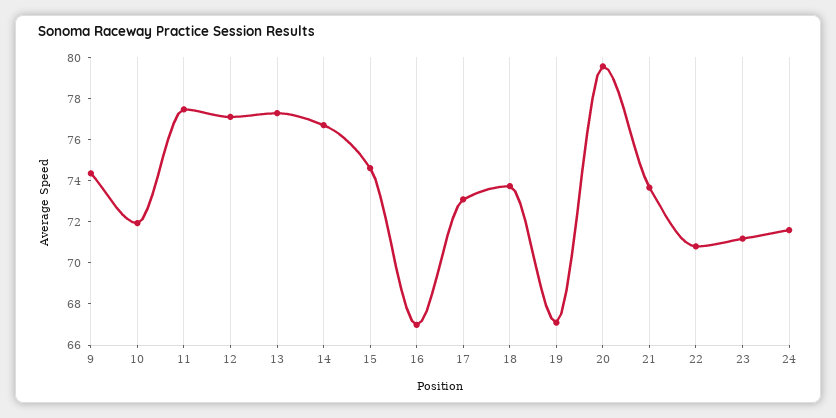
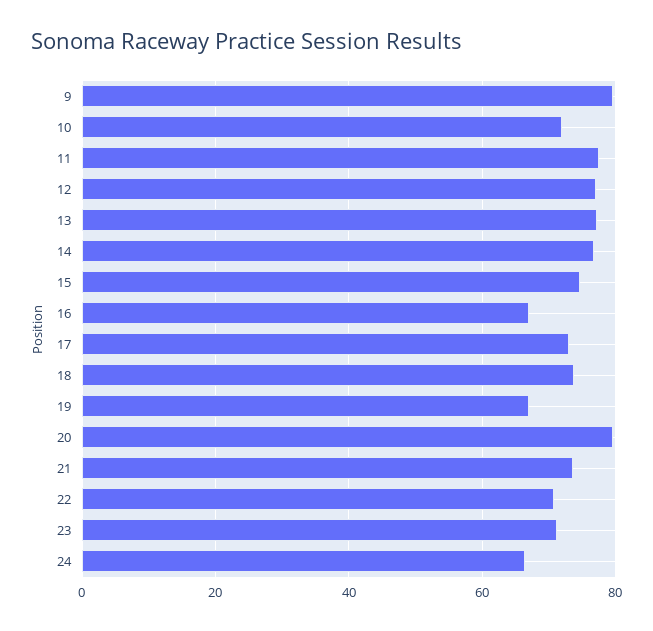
  {
-   "9": 74.5,
+   "9": 80,
    "10": 72,
    "11": 77.5,
    "12": 77,
    "13": 77.5,
    "14": 76.5,
    "15": 74.5,
    "16": 67,
    "17": 73,
    "18": 73.5,
    "19": 67,
    "20": 79.5,
    "21": 73.5,
    "22": 71,
    "23": 71,
-   "24": 71.5
+   "24": 66
  }

